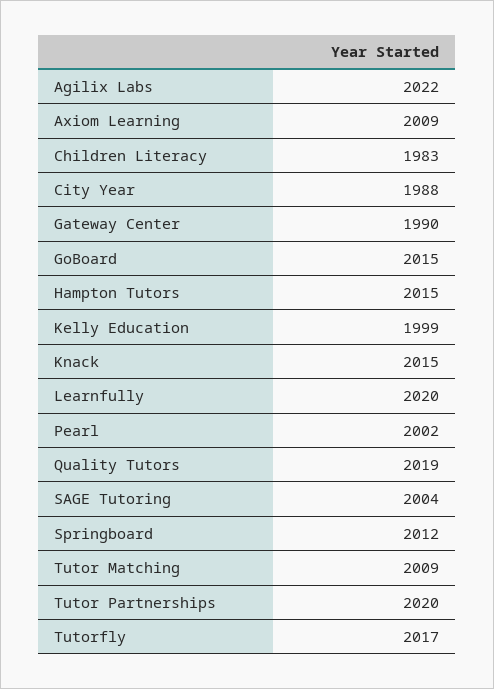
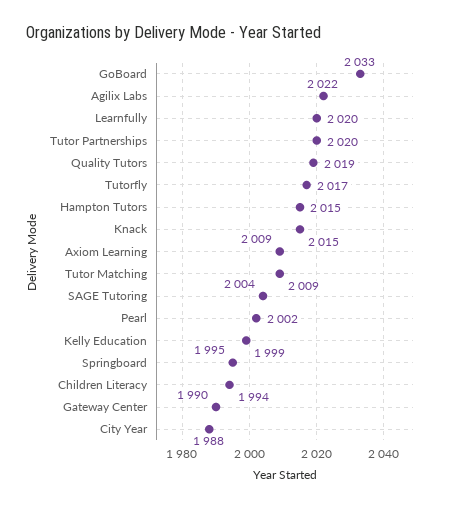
  {
    "Agilix Labs": 2022,
    "Axiom Learning": 2009,
-   "Children Literacy": 1983,
+   "Children Literacy": 1994,
    "City Year": 1988,
    "Gateway Center": 1990,
-   "GoBoard": 2015,
+   "GoBoard": 2033,
    "Hampton Tutors": 2015,
    "Kelly Education": 1999,
    "Knack": 2015,
    "Learnfully": 2020,
    "Pearl": 2002,
    "Quality Tutors": 2019,
    "SAGE Tutoring": 2004,
-   "Springboard": 2012,
+   "Springboard": 1995,
    "Tutor Matching": 2009,
    "Tutor Partnerships": 2020,
    "Tutorfly": 2017
  }

